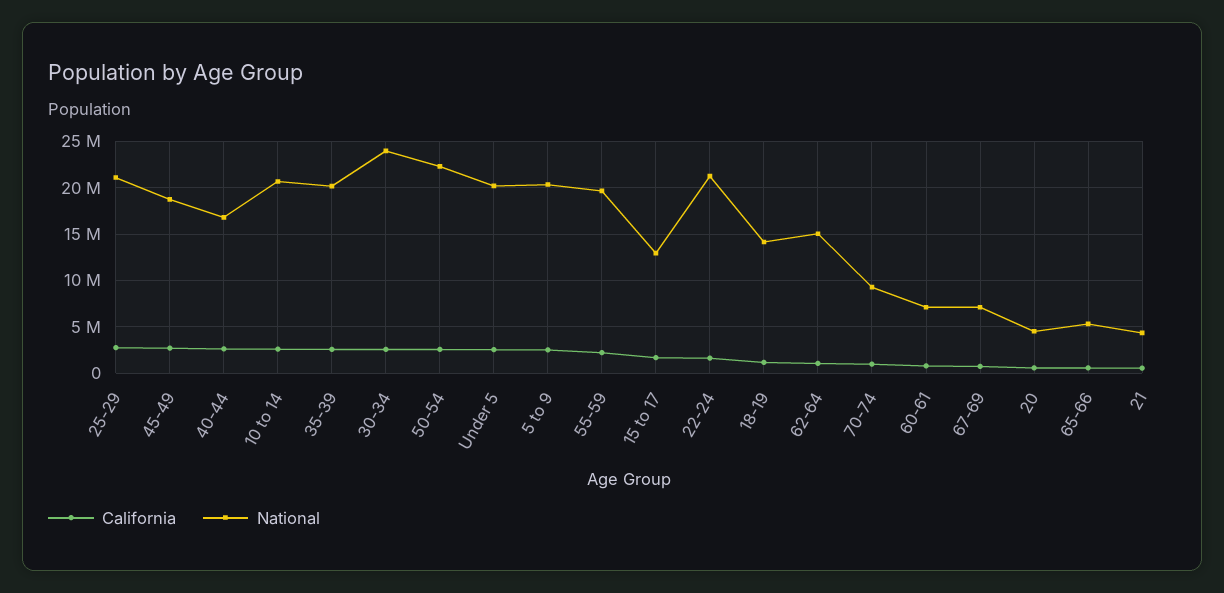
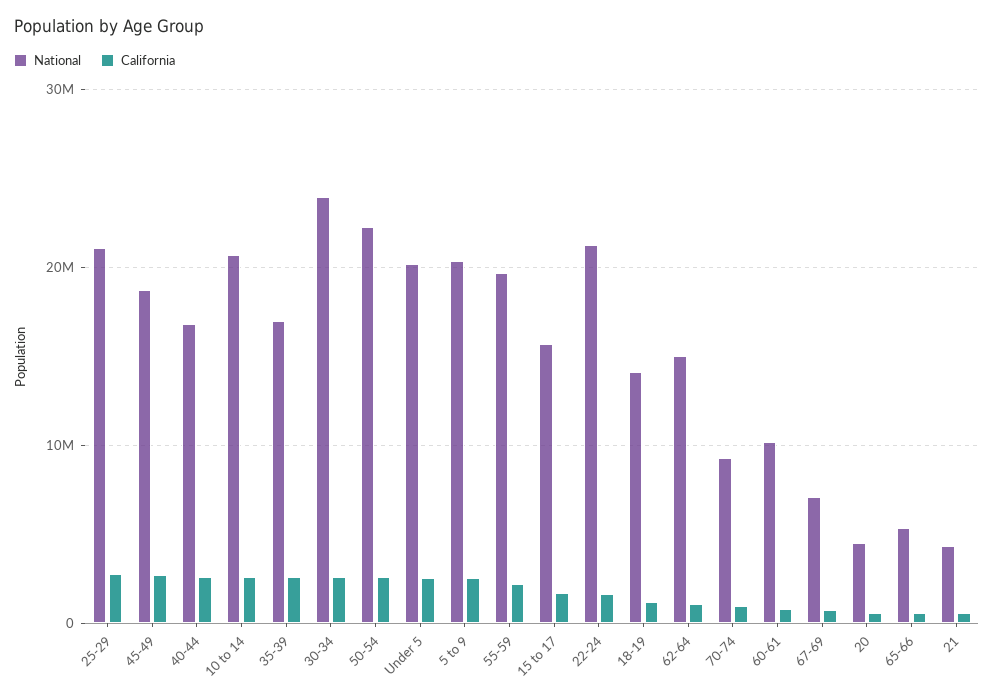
  {
    "California": {
      "25-29": 3000000,
      "45-49": 3000000,
      "40-44": 3000000,
      "10 to 14": 3000000,
      "35-39": 3000000,
      "30-34": 3000000,
      "50-54": 3000000,
      "Under 5": 3000000,
      "5 to 9": 3000000,
      "55-59": 2000000,
      "15 to 17": 2000000,
      "22-24": 2000000,
      "18-19": 1000000,
      "62-64": 1000000,
      "70-74": 1000000,
      "60-61": 1000000,
      "67-69": 1000000,
      "20": 1000000,
      "65-66": 1000000,
      "21": 1000000
    },
    "National": {
      "25-29": 21000000,
      "45-49": 19000000,
      "40-44": 17000000,
      "10 to 14": 21000000,
-     "35-39": 20000000,
+     "35-39": 17000000,
      "30-34": 24000000,
      "50-54": 22000000,
      "Under 5": 20000000,
      "5 to 9": 20000000,
      "55-59": 20000000,
-     "15 to 17": 13000000,
+     "15 to 17": 16000000,
      "22-24": 21000000,
      "18-19": 14000000,
      "62-64": 15000000,
      "70-74": 9000000,
-     "60-61": 7000000,
+     "60-61": 10000000,
      "67-69": 7000000,
      "20": 5000000,
      "65-66": 5000000,
      "21": 4000000
    }
  }

